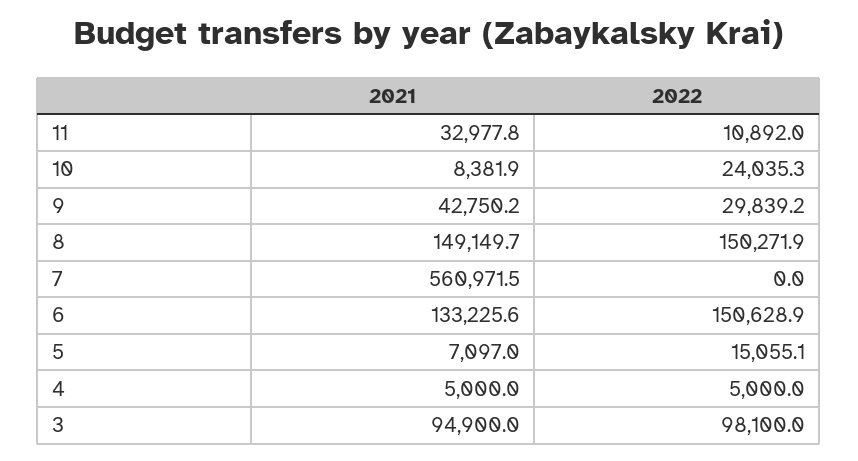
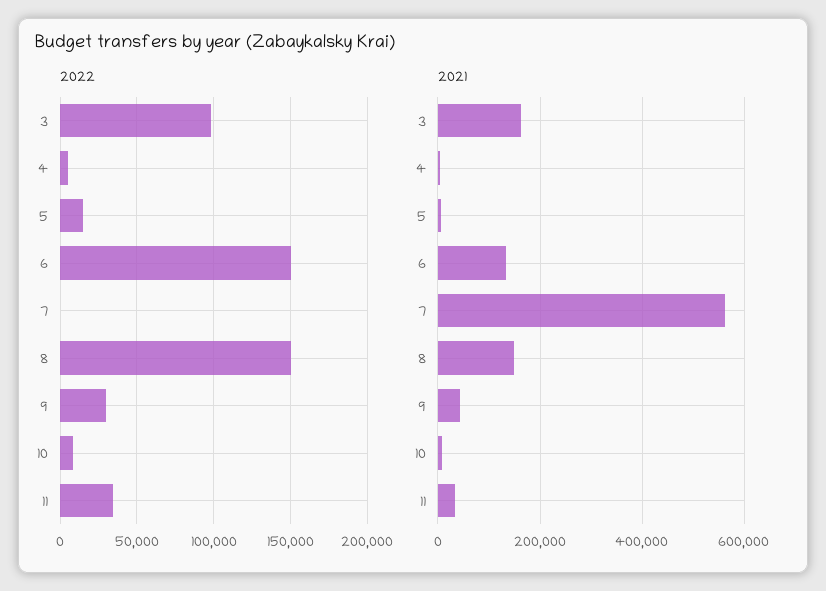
  {
    "2021": {
      "11": 32977.8,
      "10": 8381.9,
      "9": 42750.2,
      "8": 149149.7,
      "7": 560971.5,
      "6": 133225.6,
      "5": 7097,
      "4": 5000,
-     "3": 94900
+     "3": 160000
    },
    "2022": {
-     "11": 10892,
+     "11": 35000,
-     "10": 24035.3,
+     "10": 10000,
      "9": 29839.2,
      "8": 150271.9,
      "7": 0,
      "6": 150628.9,
      "5": 15055.1,
      "4": 5000,
      "3": 98100
    }
  }

